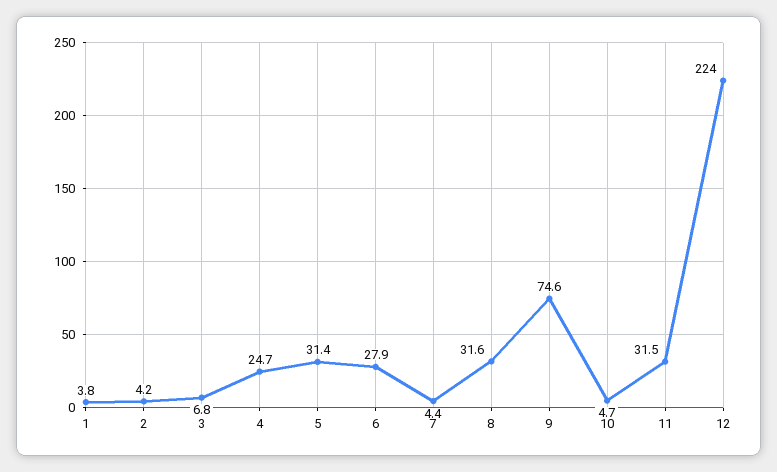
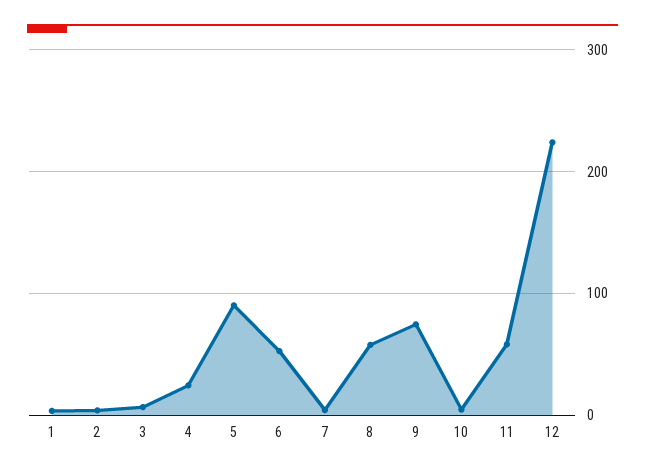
  {
    "1": 3.8,
    "2": 4.2,
    "3": 6.8,
    "4": 24.7,
-   "5": 31.4,
+   "5": 90,
-   "6": 27.9,
+   "6": 50,
    "7": 4.4,
-   "8": 31.6,
+   "8": 60,
    "9": 74.6,
    "10": 4.7,
-   "11": 31.5,
+   "11": 60,
    "12": 224
  }

